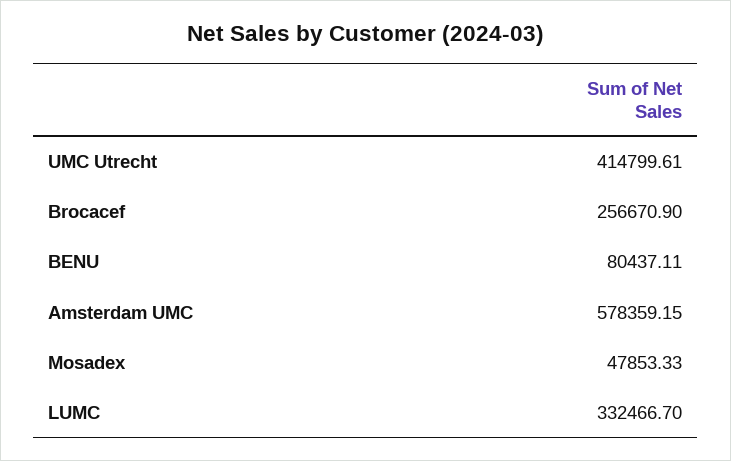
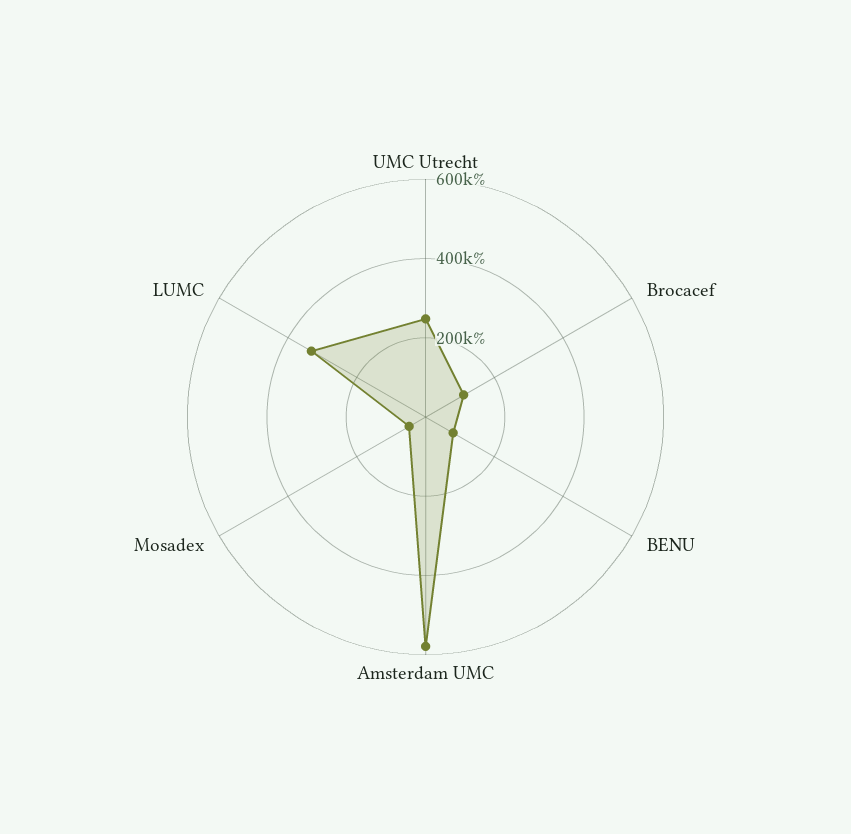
  {
-   "UMC Utrecht": 414799.61,
+   "UMC Utrecht": 250000,
-   "Brocacef": 256670.9,
+   "Brocacef": 100000,
    "BENU": 80437.11,
    "Amsterdam UMC": 578359.15,
    "Mosadex": 47853.33,
    "LUMC": 332466.7
  }

